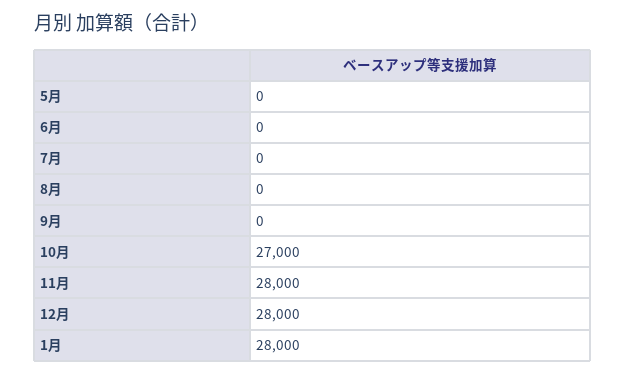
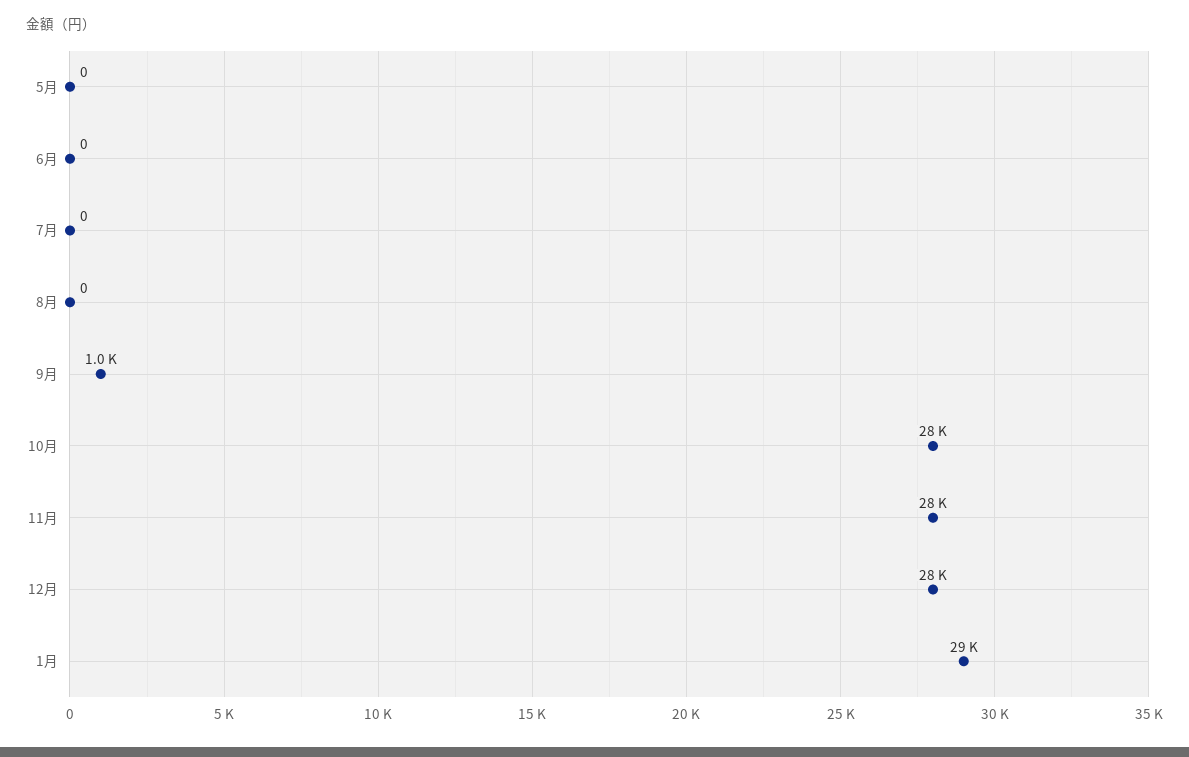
  {
    "5月": 0,
    "6月": 0,
    "7月": 0,
    "8月": 0,
-   "9月": 0,
+   "9月": 1000,
-   "10月": 27000,
+   "10月": 28000,
    "11月": 28000,
    "12月": 28000,
-   "1月": 28000
+   "1月": 29000
  }

